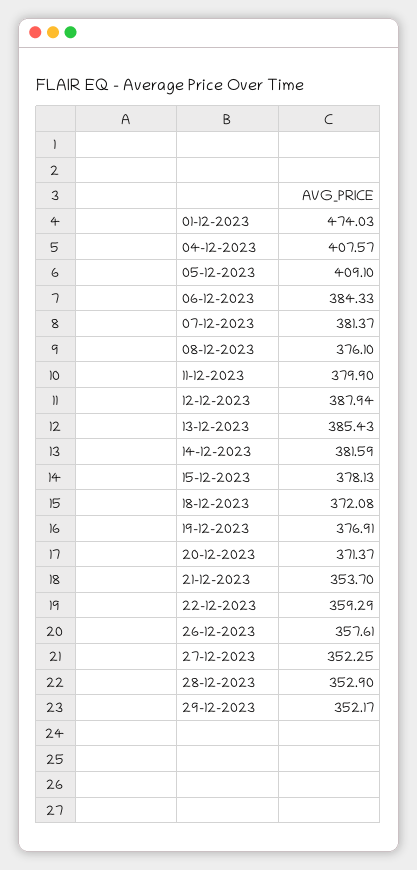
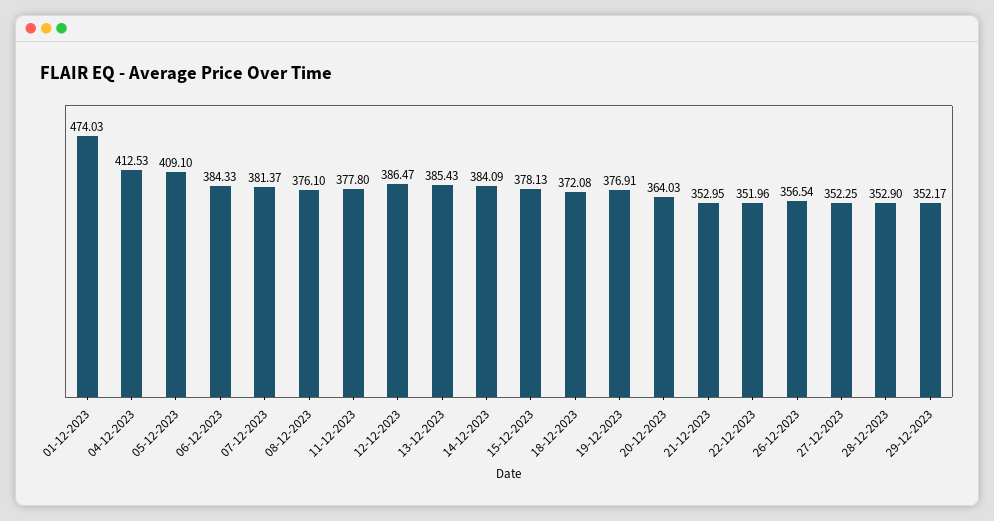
  {
    "01-12-2023": 474.03,
-   "04-12-2023": 407.57,
+   "04-12-2023": 412.53,
    "05-12-2023": 409.1,
    "06-12-2023": 384.33,
    "07-12-2023": 381.37,
    "08-12-2023": 376.1,
-   "11-12-2023": 379.9,
+   "11-12-2023": 377.8,
-   "12-12-2023": 387.94,
+   "12-12-2023": 386.47,
    "13-12-2023": 385.43,
-   "14-12-2023": 381.59,
+   "14-12-2023": 384.09,
    "15-12-2023": 378.13,
    "18-12-2023": 372.08,
    "19-12-2023": 376.91,
-   "20-12-2023": 371.37,
+   "20-12-2023": 364.03,
-   "21-12-2023": 353.7,
+   "21-12-2023": 352.95,
-   "22-12-2023": 359.29,
+   "22-12-2023": 351.96,
-   "26-12-2023": 357.61,
+   "26-12-2023": 356.54,
    "27-12-2023": 352.25,
    "28-12-2023": 352.9,
    "29-12-2023": 352.17
  }

